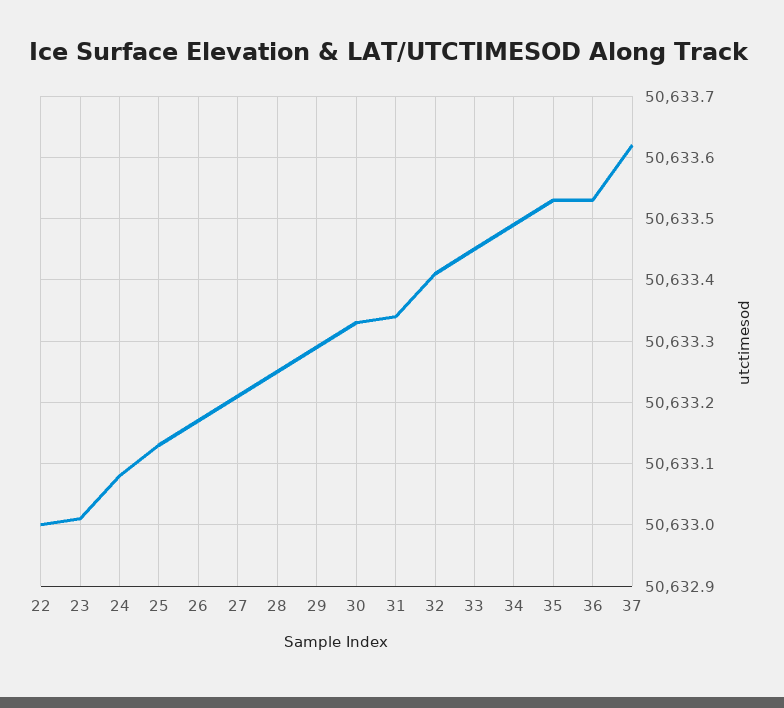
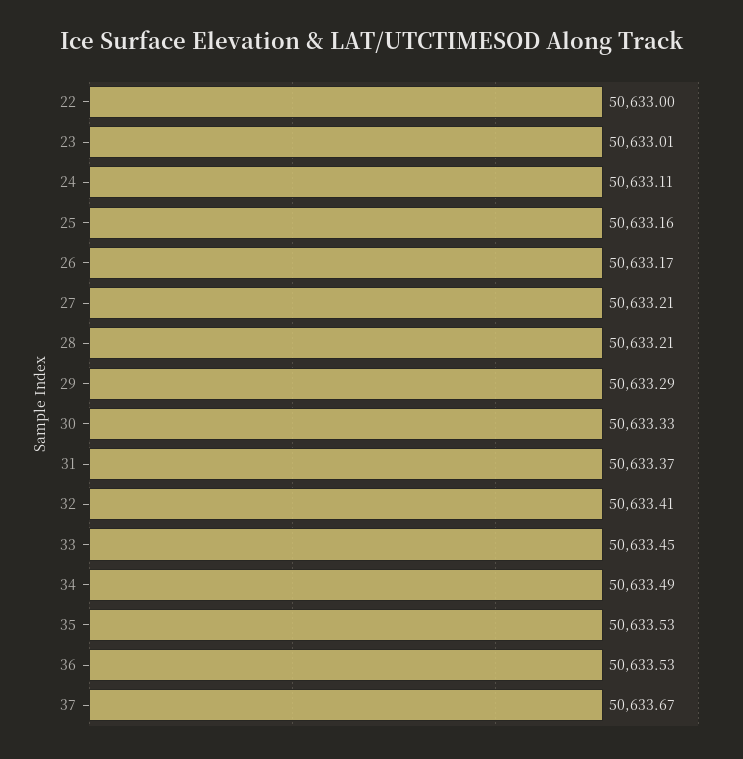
  {
    "22": 50633,
    "23": 50633.01,
-   "24": 50633.08,
+   "24": 50633.11,
-   "25": 50633.13,
+   "25": 50633.16,
    "26": 50633.17,
    "27": 50633.21,
-   "28": 50633.25,
+   "28": 50633.21,
    "29": 50633.29,
    "30": 50633.33,
-   "31": 50633.34,
+   "31": 50633.37,
    "32": 50633.41,
    "33": 50633.45,
    "34": 50633.49,
    "35": 50633.53,
    "36": 50633.53,
-   "37": 50633.62
+   "37": 50633.67
  }

